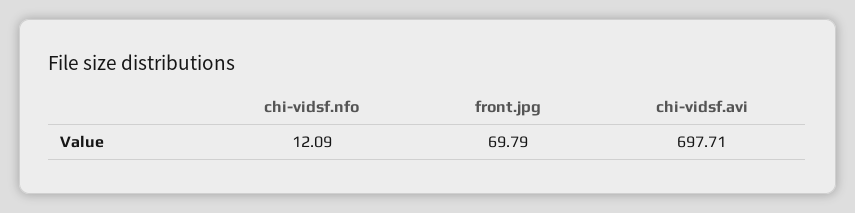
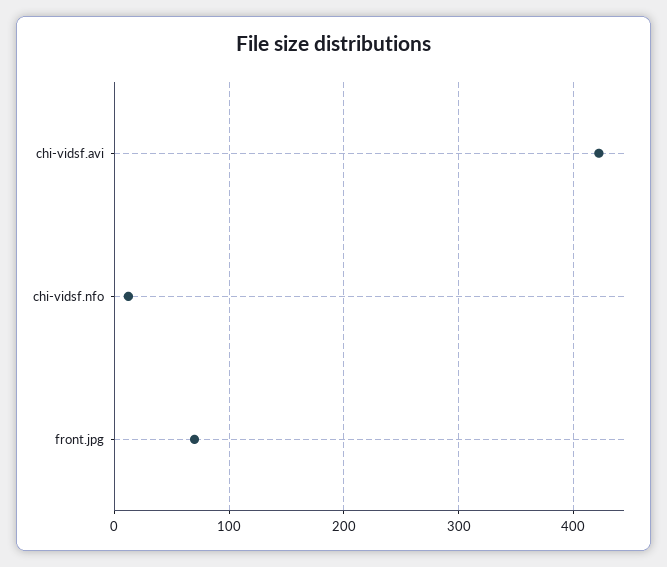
  {
    "chi-vidsf.nfo": 12.09,
    "front.jpg": 69.79,
-   "chi-vidsf.avi": 697.71
+   "chi-vidsf.avi": 420
  }

